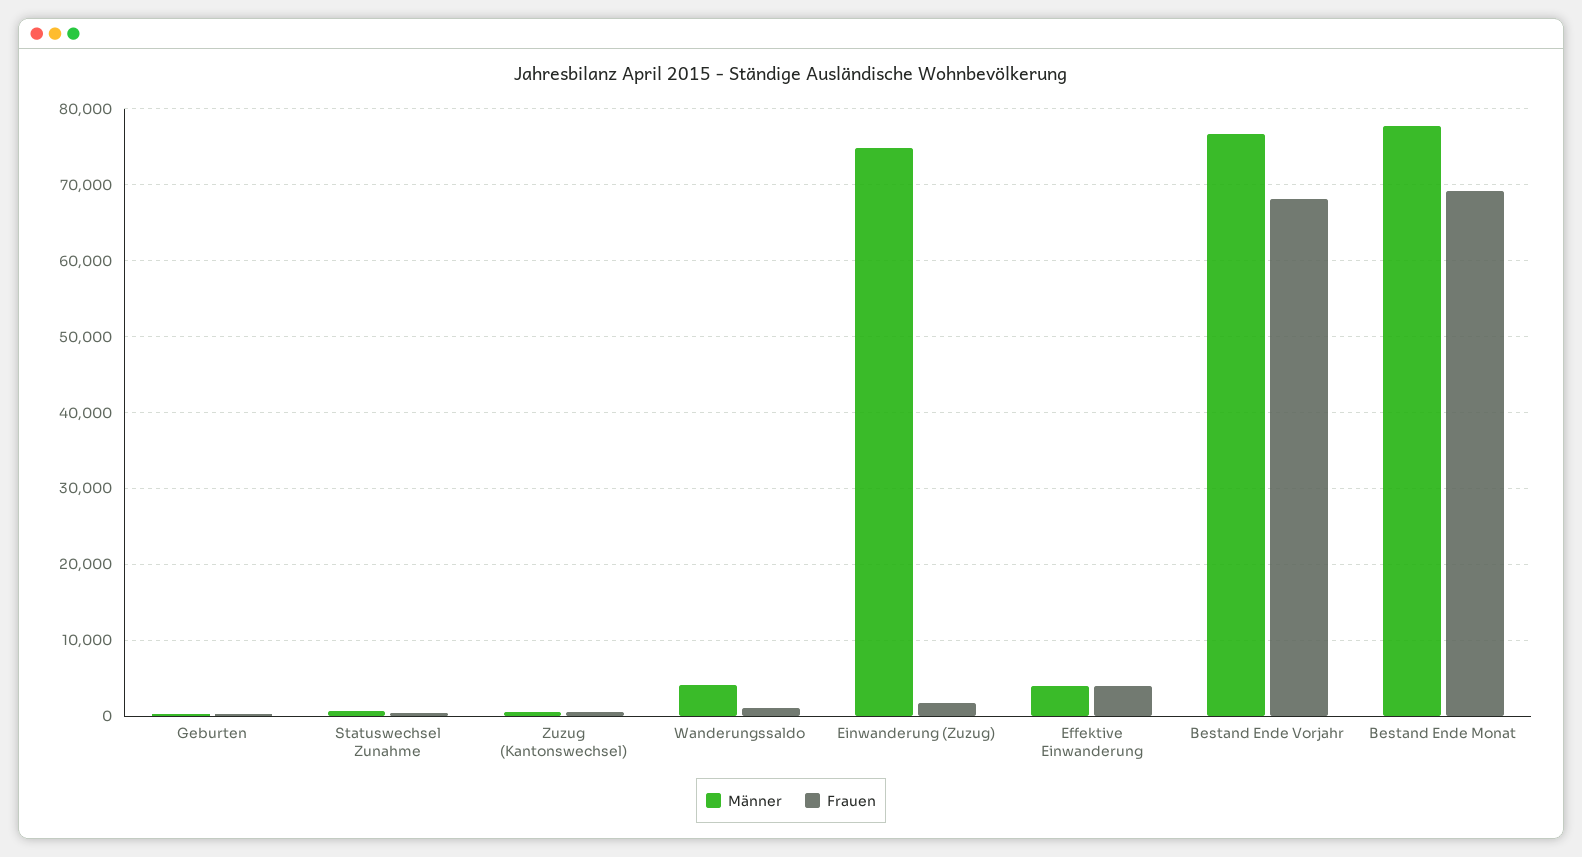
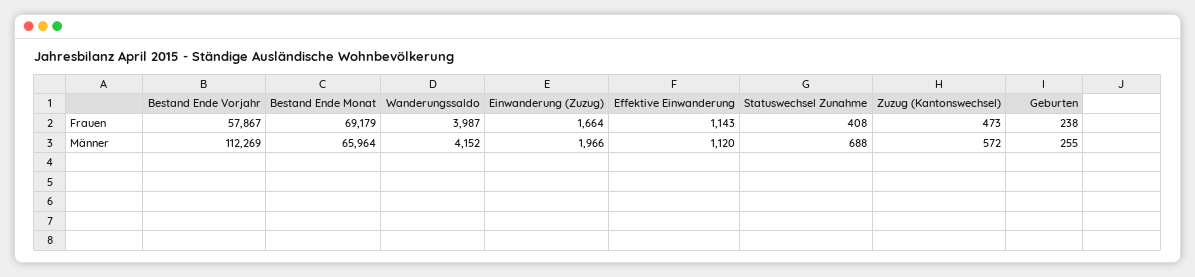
  {
    "Männer": {
      "Geburten": 255,
      "Statuswechsel Zunahme": 688,
      "Zuzug (Kantonswechsel)": 572,
      "Wanderungssaldo": 4152,
-     "Einwanderung (Zuzug)": 75000,
+     "Einwanderung (Zuzug)": 1966,
-     "Effektive Einwanderung": 4000,
+     "Effektive Einwanderung": 1120,
-     "Bestand Ende Vorjahr": 77000,
+     "Bestand Ende Vorjahr": 112269,
-     "Bestand Ende Monat": 78000
+     "Bestand Ende Monat": 65964
    },
    "Frauen": {
      "Geburten": 238,
      "Statuswechsel Zunahme": 408,
      "Zuzug (Kantonswechsel)": 473,
-     "Wanderungssaldo": 1000,
+     "Wanderungssaldo": 3987,
      "Einwanderung (Zuzug)": 1664,
-     "Effektive Einwanderung": 4000,
+     "Effektive Einwanderung": 1143,
-     "Bestand Ende Vorjahr": 68000,
+     "Bestand Ende Vorjahr": 57867,
      "Bestand Ende Monat": 69179
    }
  }

